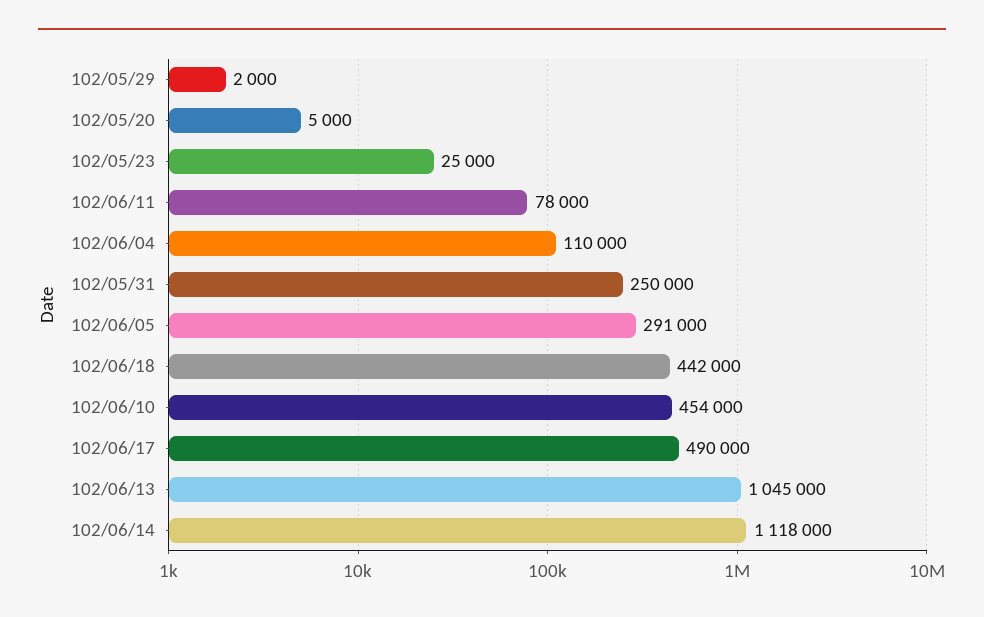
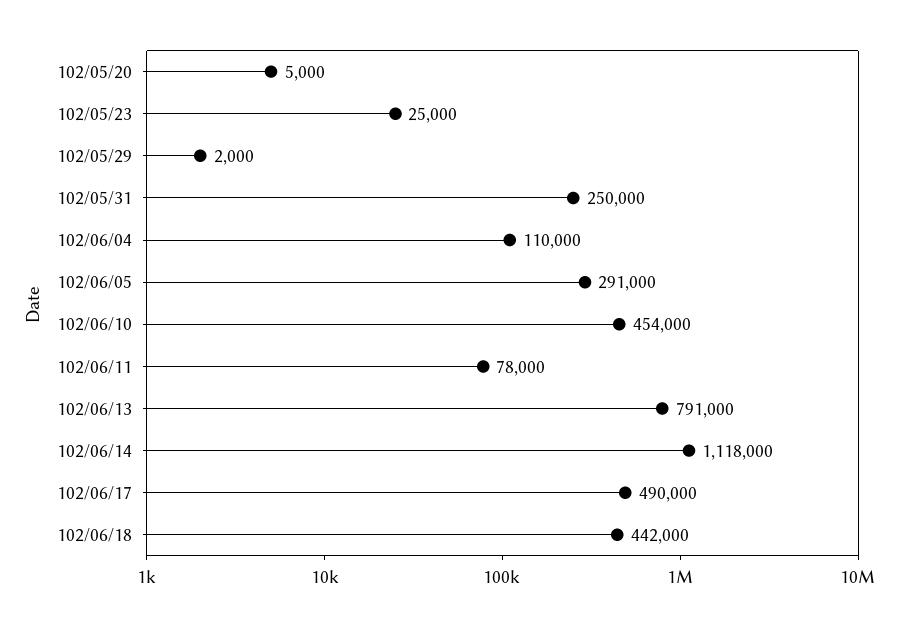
  {
    "102/05/29": 2000,
    "102/05/20": 5000,
    "102/05/23": 25000,
    "102/06/11": 78000,
    "102/06/04": 110000,
    "102/05/31": 250000,
    "102/06/05": 291000,
    "102/06/18": 442000,
    "102/06/10": 454000,
    "102/06/17": 490000,
-   "102/06/13": 1045000,
+   "102/06/13": 791000,
    "102/06/14": 1118000
  }

